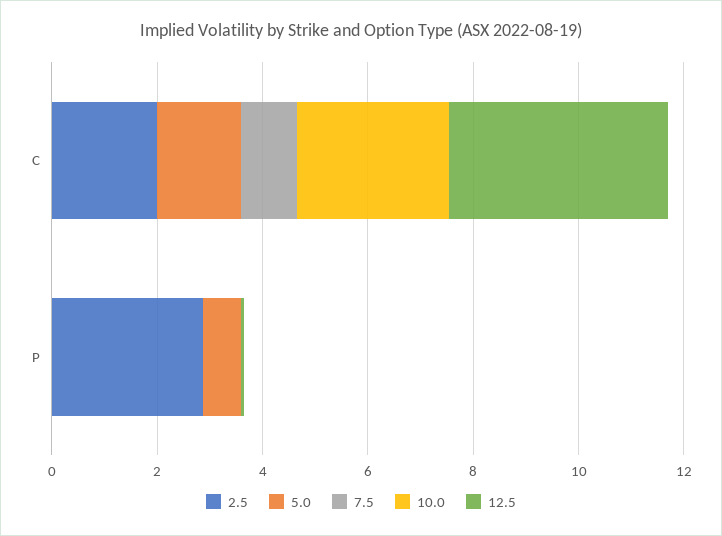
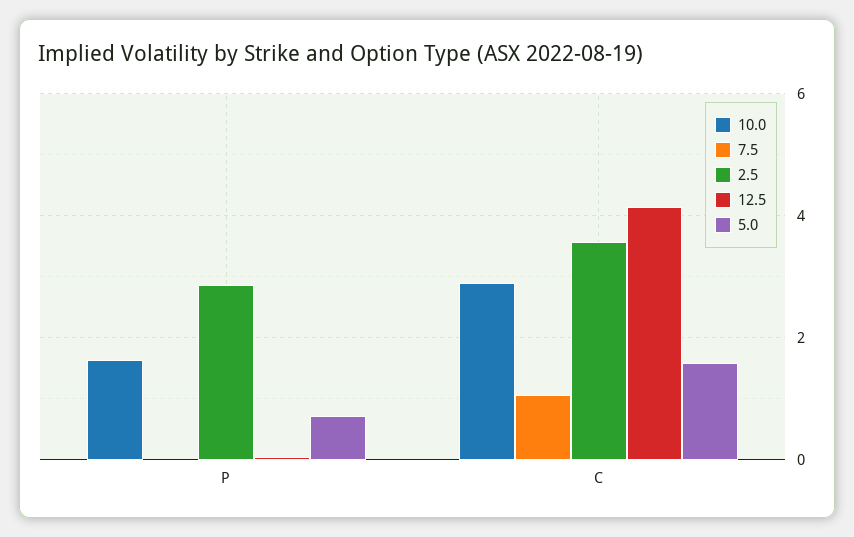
  {
    "2.5": {
-     "C": 2,
+     "C": 3.6,
      "P": 2.8
    },
    "5.0": {
      "C": 1.6,
      "P": 0.8
    },
    "7.5": {
      "C": 1,
      "P": 0
    },
    "10.0": {
      "C": 2.8,
-     "P": 0
+     "P": 1.6
    },
    "12.5": {
      "C": 4.2,
      "P": 0
    }
  }

